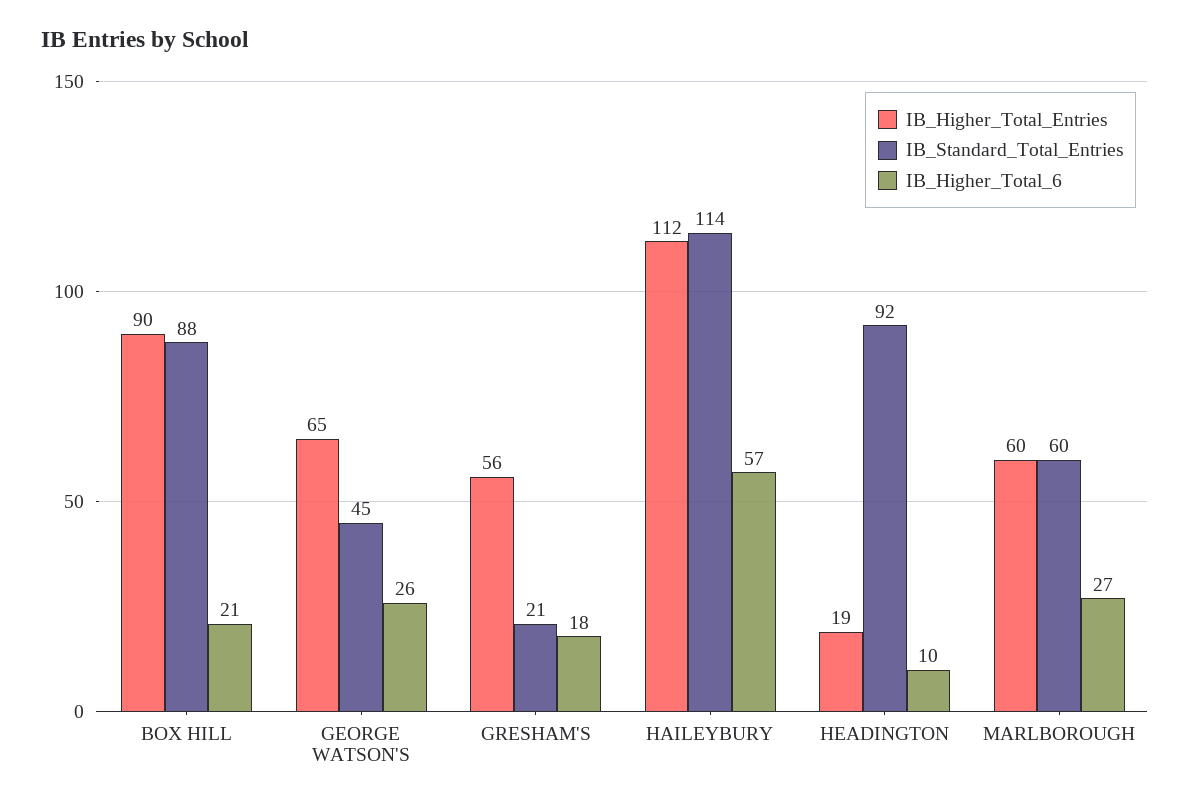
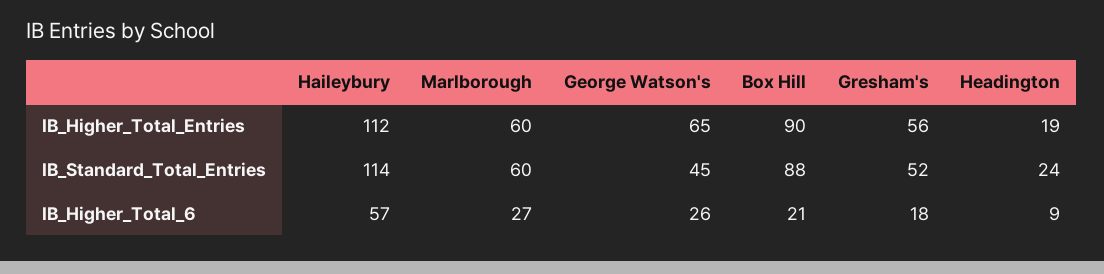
  {
    "IB_Higher_Total_Entries": {
      "BOX HILL": 90,
      "GEORGE WATSON'S": 65,
      "GRESHAM'S": 56,
      "HAILEYBURY": 112,
      "HEADINGTON": 19,
      "MARLBOROUGH": 60
    },
    "IB_Standard_Total_Entries": {
      "BOX HILL": 88,
      "GEORGE WATSON'S": 45,
-     "GRESHAM'S": 21,
+     "GRESHAM'S": 52,
      "HAILEYBURY": 114,
-     "HEADINGTON": 92,
+     "HEADINGTON": 24,
      "MARLBOROUGH": 60
    },
    "IB_Higher_Total_6": {
      "BOX HILL": 21,
      "GEORGE WATSON'S": 26,
      "GRESHAM'S": 18,
      "HAILEYBURY": 57,
-     "HEADINGTON": 10,
+     "HEADINGTON": 9,
      "MARLBOROUGH": 27
    }
  }

